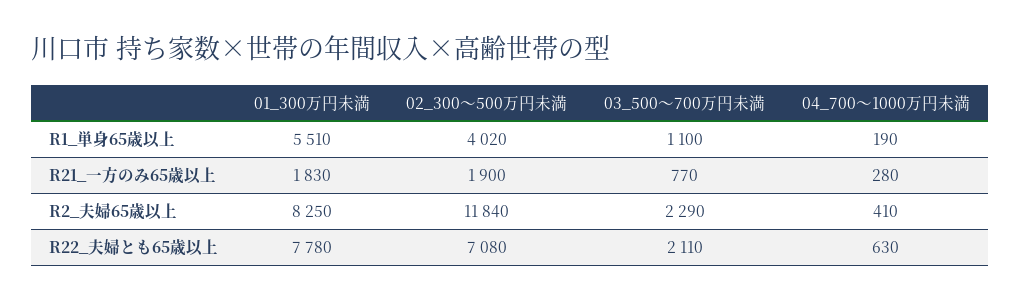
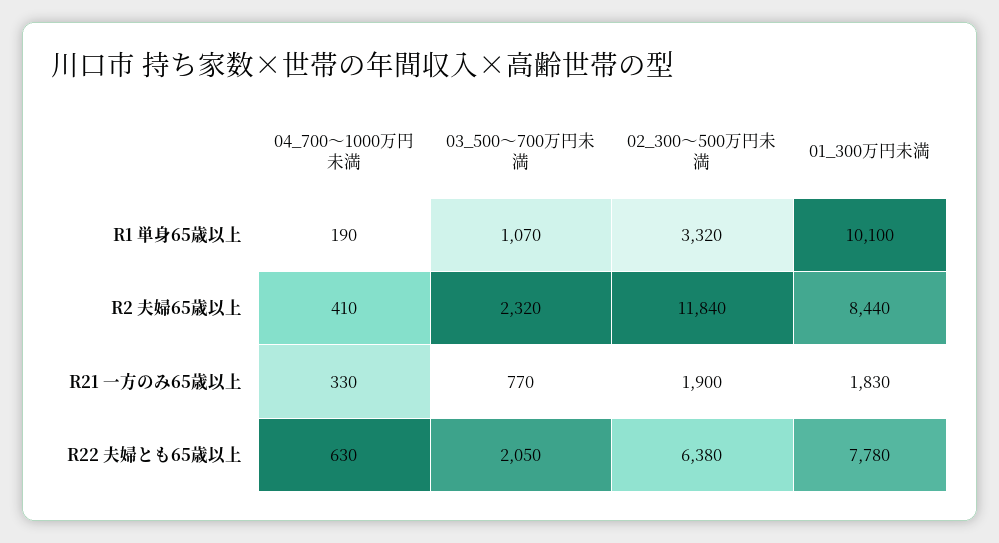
  {
    "01_300万円未満": {
-     "R1_単身65歳以上": 5510,
+     "R1_単身65歳以上": 10100,
      "R21_一方のみ65歳以上": 1830,
-     "R2_夫婦65歳以上": 8250,
+     "R2_夫婦65歳以上": 8440,
      "R22_夫婦とも65歳以上": 7780
    },
    "02_300～500万円未満": {
-     "R1_単身65歳以上": 4020,
+     "R1_単身65歳以上": 3320,
      "R21_一方のみ65歳以上": 1900,
      "R2_夫婦65歳以上": 11840,
-     "R22_夫婦とも65歳以上": 7080
+     "R22_夫婦とも65歳以上": 6380
    },
    "03_500～700万円未満": {
-     "R1_単身65歳以上": 1100,
+     "R1_単身65歳以上": 1070,
      "R21_一方のみ65歳以上": 770,
-     "R2_夫婦65歳以上": 2290,
+     "R2_夫婦65歳以上": 2320,
-     "R22_夫婦とも65歳以上": 2110
+     "R22_夫婦とも65歳以上": 2050
    },
    "04_700～1000万円未満": {
      "R1_単身65歳以上": 190,
-     "R21_一方のみ65歳以上": 280,
+     "R21_一方のみ65歳以上": 330,
      "R2_夫婦65歳以上": 410,
      "R22_夫婦とも65歳以上": 630
    }
  }

